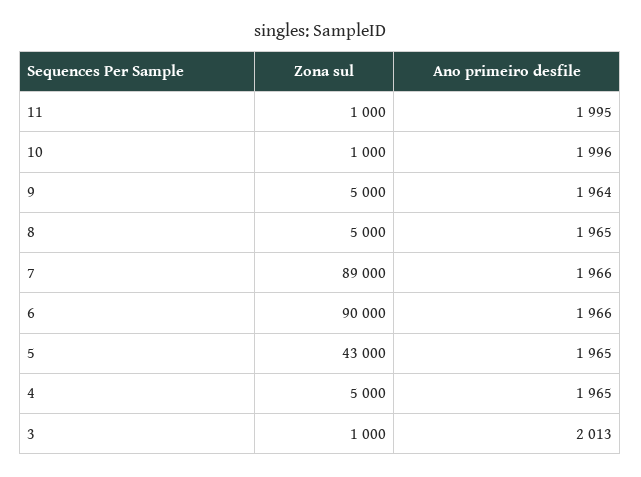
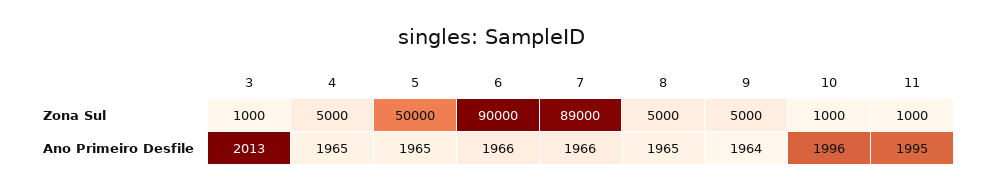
  {
    "Zona sul": {
      "11": 1000,
      "10": 1000,
      "9": 5000,
      "8": 5000,
      "7": 89000,
      "6": 90000,
-     "5": 43000,
+     "5": 50000,
      "4": 5000,
      "3": 1000
    },
    "Ano primeiro desfile": {
      "11": 1995,
      "10": 1996,
      "9": 1964,
      "8": 1965,
      "7": 1966,
      "6": 1966,
      "5": 1965,
      "4": 1965,
      "3": 2013
    }
  }

